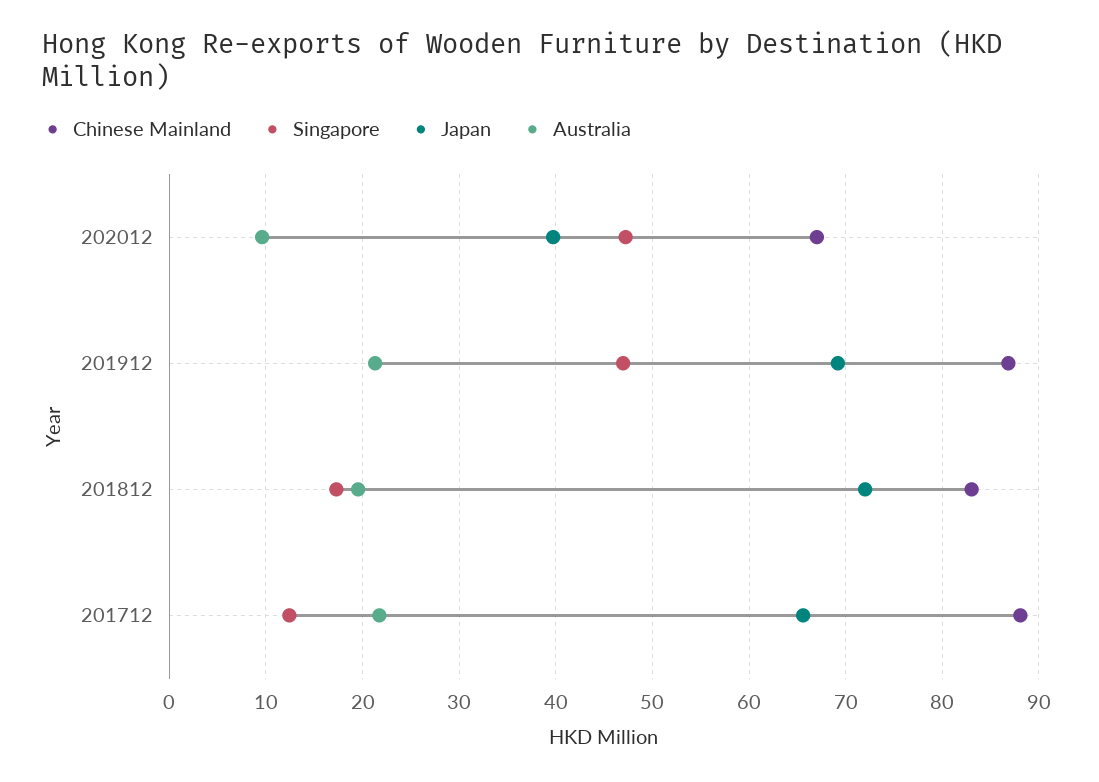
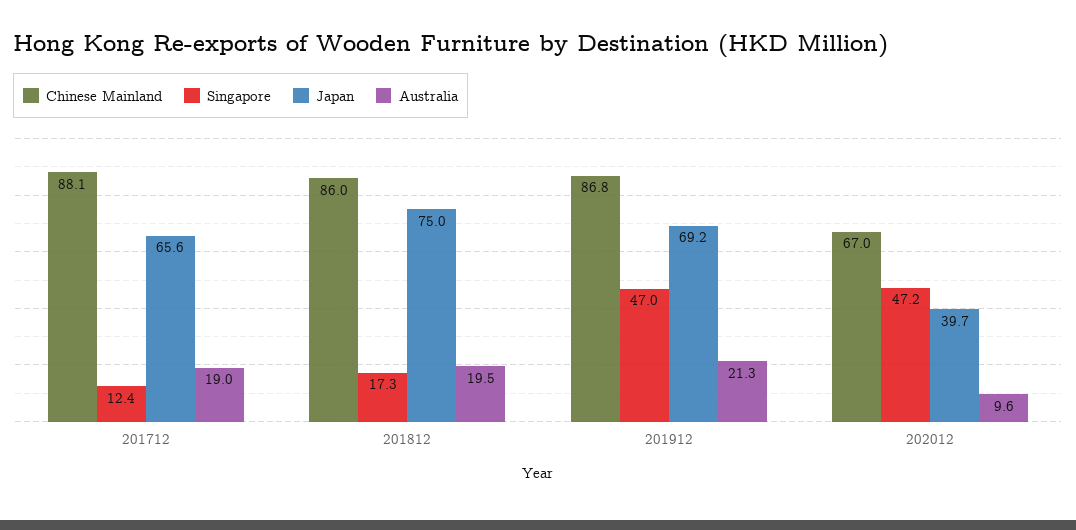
  {
    "Chinese Mainland": {
      "202012": 67,
      "201912": 86.8,
-     "201812": 83,
+     "201812": 86,
      "201712": 88.1
    },
    "Singapore": {
      "202012": 47.2,
      "201912": 47,
      "201812": 17.3,
      "201712": 12.4
    },
    "Japan": {
      "202012": 39.7,
      "201912": 69.2,
-     "201812": 72,
+     "201812": 75,
      "201712": 65.6
    },
    "Australia": {
      "202012": 9.6,
      "201912": 21.3,
      "201812": 19.5,
-     "201712": 22
+     "201712": 19
    }
  }

